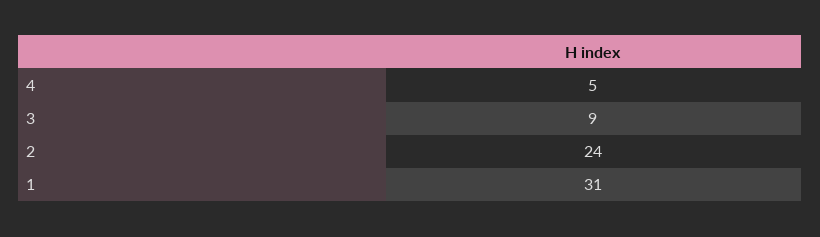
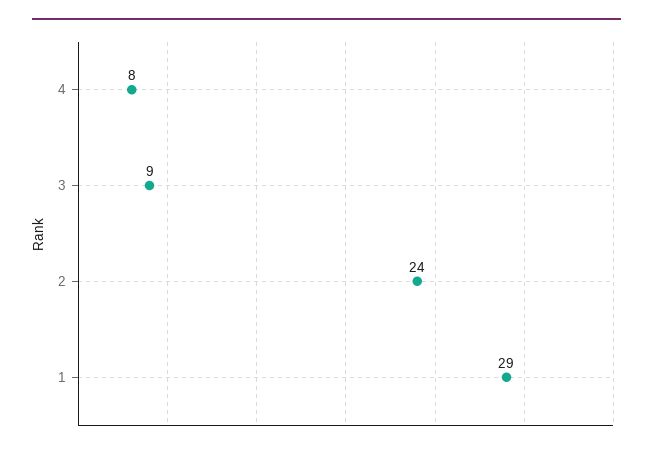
  {
-   "4": 5,
+   "4": 8,
    "3": 9,
    "2": 24,
-   "1": 31
+   "1": 29
  }

